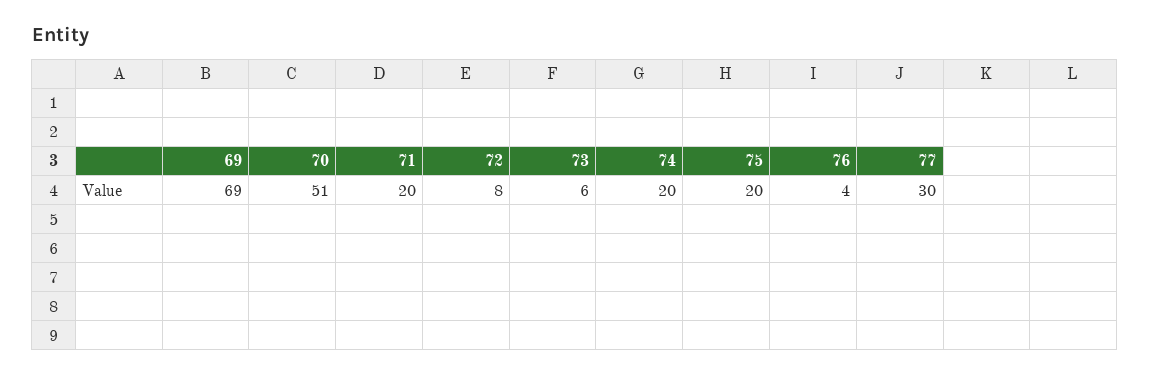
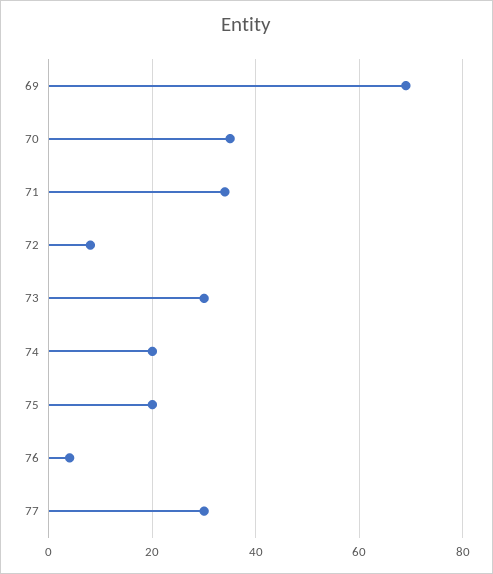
  {
    "69": 69,
-   "70": 51,
+   "70": 35,
-   "71": 20,
+   "71": 35,
    "72": 8,
-   "73": 6,
+   "73": 30,
    "74": 20,
    "75": 20,
    "76": 4,
    "77": 30
  }

